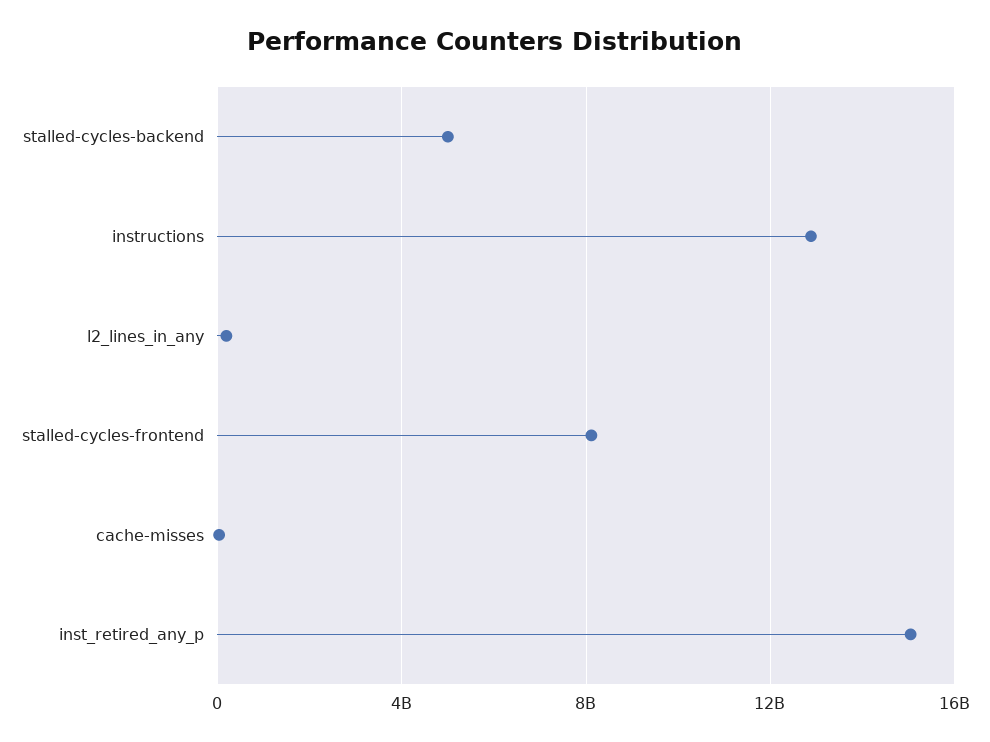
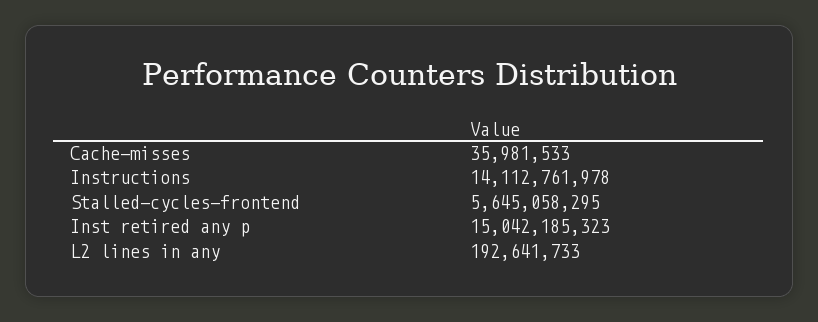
  {
-   "stalled-cycles-backend": 5000000000,
-   "instructions": 13000000000,
+   "instructions": 14112761978,
    "l2_lines_in_any": 192641733,
-   "stalled-cycles-frontend": 8000000000,
+   "stalled-cycles-frontend": 5645058295,
    "cache-misses": 35981533,
    "inst_retired_any_p": 15042185323
  }

